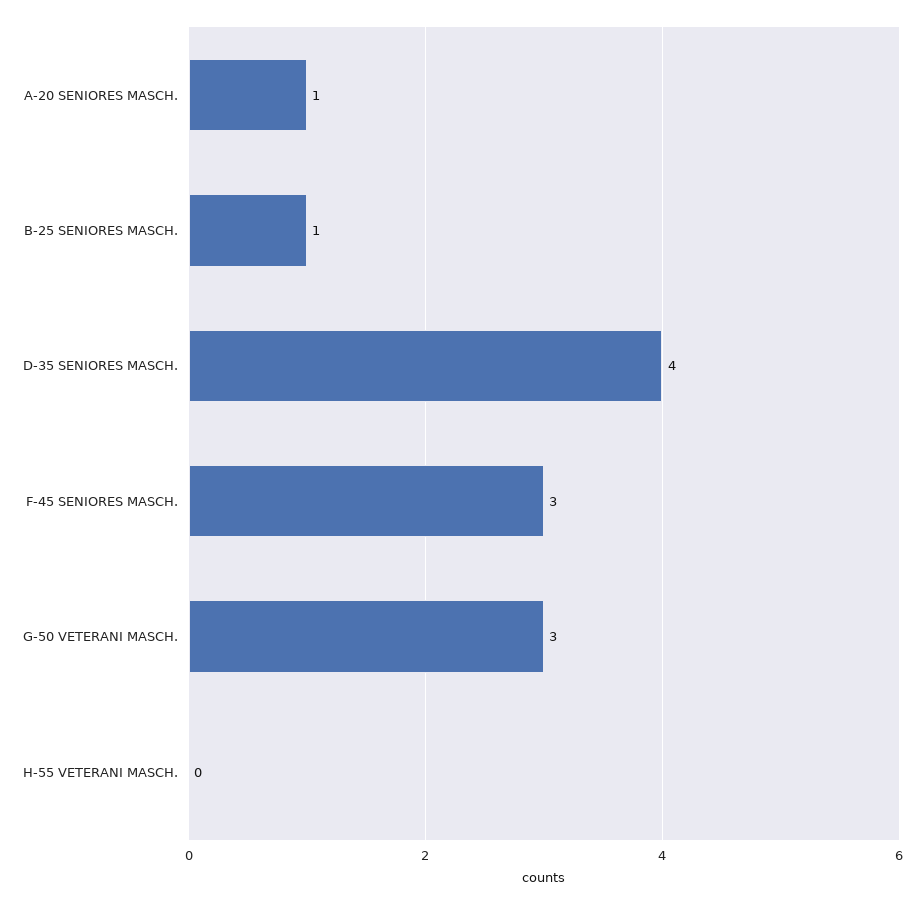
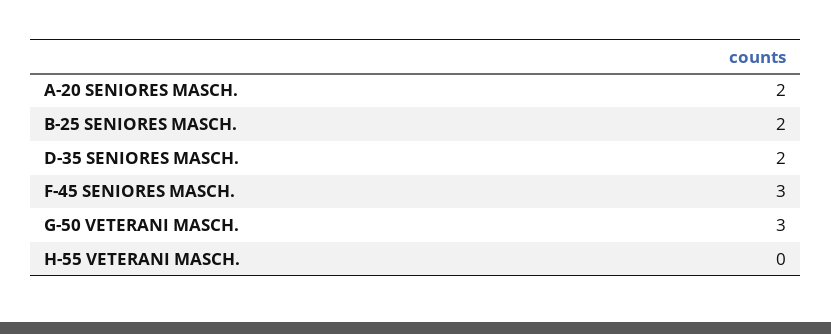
  {
-   "A-20 SENIORES MASCH.": 1,
+   "A-20 SENIORES MASCH.": 2,
-   "B-25 SENIORES MASCH.": 1,
+   "B-25 SENIORES MASCH.": 2,
-   "D-35 SENIORES MASCH.": 4,
+   "D-35 SENIORES MASCH.": 2,
    "F-45 SENIORES MASCH.": 3,
    "G-50 VETERANI MASCH.": 3,
    "H-55 VETERANI MASCH.": 0
  }

